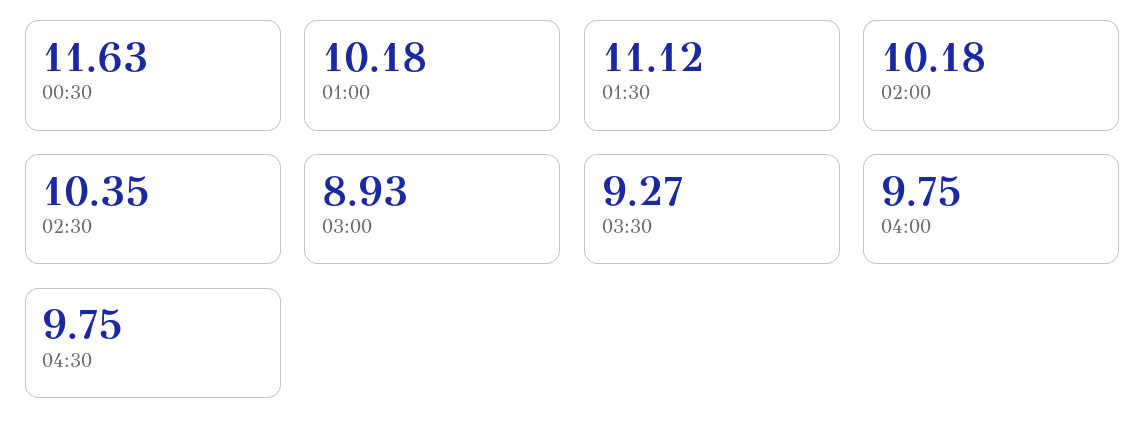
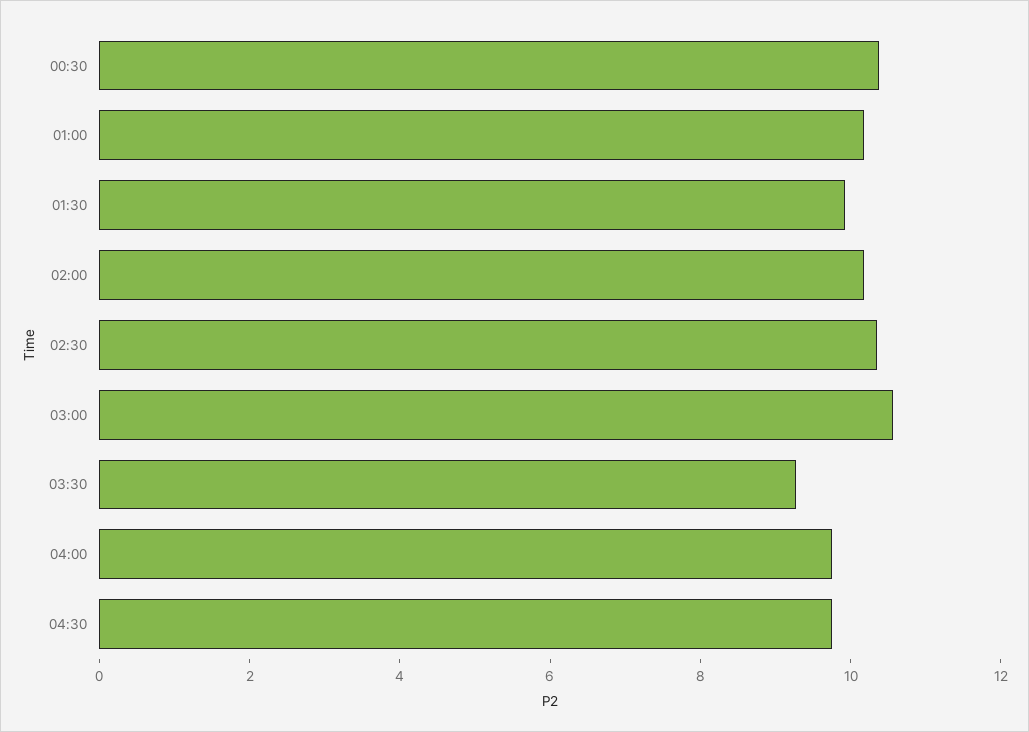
  {
-   "00:30": 11.63,
+   "00:30": 10.5,
    "01:00": 10.18,
-   "01:30": 11.12,
+   "01:30": 10,
    "02:00": 10.18,
    "02:30": 10.35,
-   "03:00": 8.93,
+   "03:00": 10.5,
    "03:30": 9.27,
    "04:00": 9.75,
    "04:30": 9.75
  }

